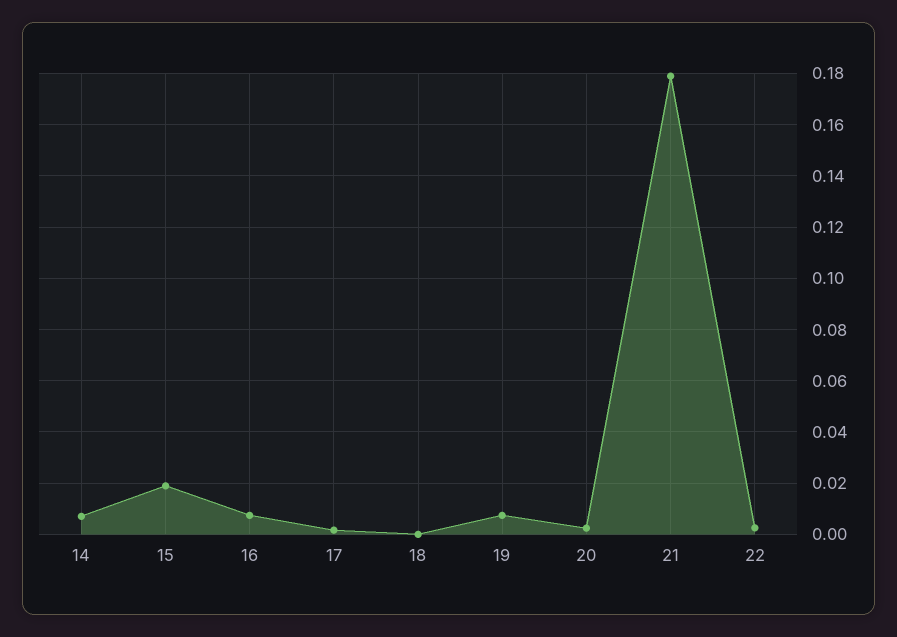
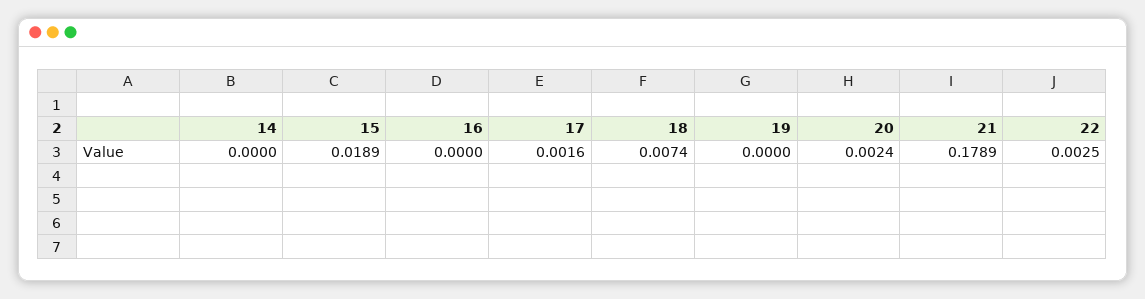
  {
-   "14": 0.0075,
+   "14": 0,
    "15": 0.0189,
-   "16": 0.0075,
+   "16": 0,
    "17": 0.0016,
-   "18": 0,
+   "18": 0.0074,
-   "19": 0.0075,
+   "19": 0,
    "20": 0.0024,
    "21": 0.1789,
    "22": 0.0025
  }

